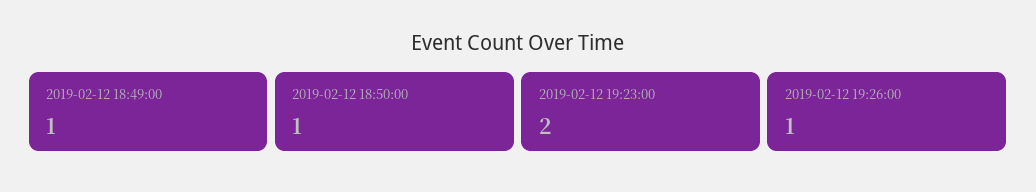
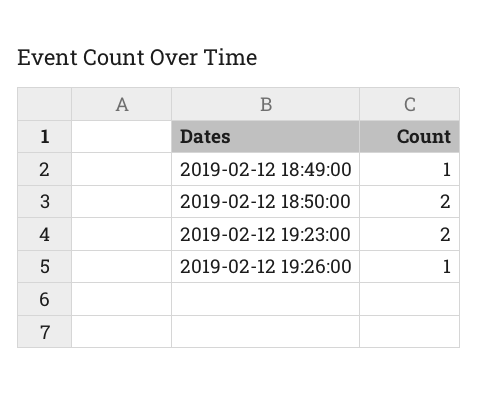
  {
    "2019-02-12 18:49:00": 1,
-   "2019-02-12 18:50:00": 1,
+   "2019-02-12 18:50:00": 2,
    "2019-02-12 19:23:00": 2,
    "2019-02-12 19:26:00": 1
  }

